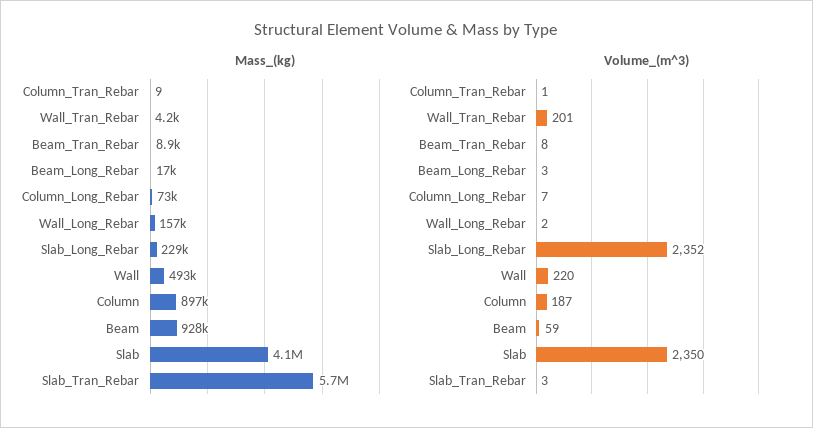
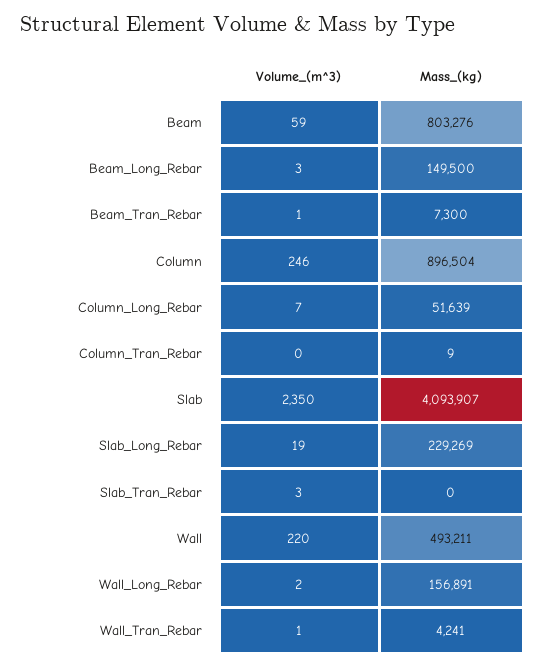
  {
    "Mass_(kg)": {
      "Column_Tran_Rebar": 9,
      "Wall_Tran_Rebar": 4241,
-     "Beam_Tran_Rebar": 8900,
+     "Beam_Tran_Rebar": 7300,
-     "Beam_Long_Rebar": 17000,
+     "Beam_Long_Rebar": 149500,
-     "Column_Long_Rebar": 73000,
+     "Column_Long_Rebar": 51639,
      "Wall_Long_Rebar": 156891,
      "Slab_Long_Rebar": 229269,
      "Wall": 493211,
      "Column": 896504,
-     "Beam": 928000,
+     "Beam": 803276,
      "Slab": 4093907,
-     "Slab_Tran_Rebar": 5700000
+     "Slab_Tran_Rebar": 0
    },
    "Volume_(m^3)": {
-     "Column_Tran_Rebar": 1,
+     "Column_Tran_Rebar": 0,
-     "Wall_Tran_Rebar": 201,
+     "Wall_Tran_Rebar": 1,
-     "Beam_Tran_Rebar": 8,
+     "Beam_Tran_Rebar": 1,
      "Beam_Long_Rebar": 3,
      "Column_Long_Rebar": 7,
      "Wall_Long_Rebar": 2,
-     "Slab_Long_Rebar": 2352,
+     "Slab_Long_Rebar": 19,
      "Wall": 220,
-     "Column": 187,
+     "Column": 246,
      "Beam": 59,
      "Slab": 2350,
      "Slab_Tran_Rebar": 3
    }
  }

